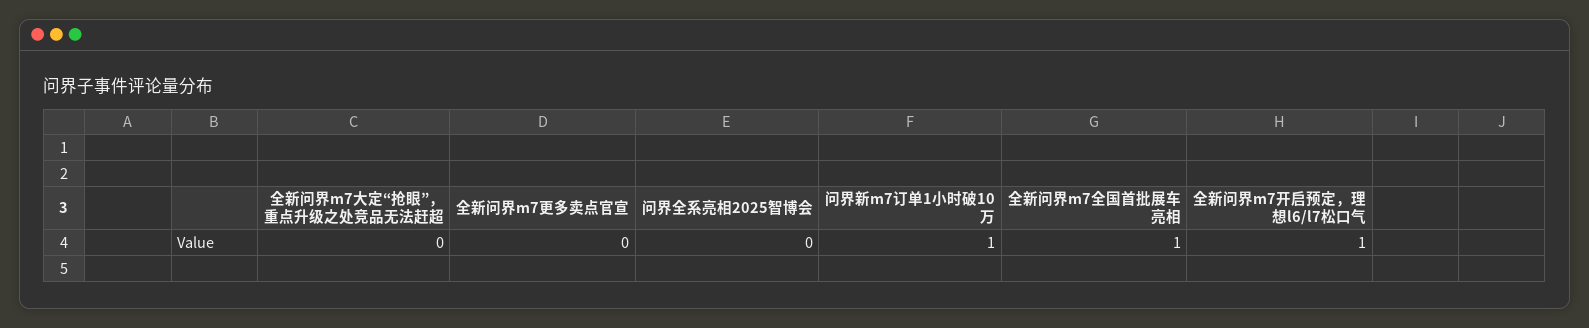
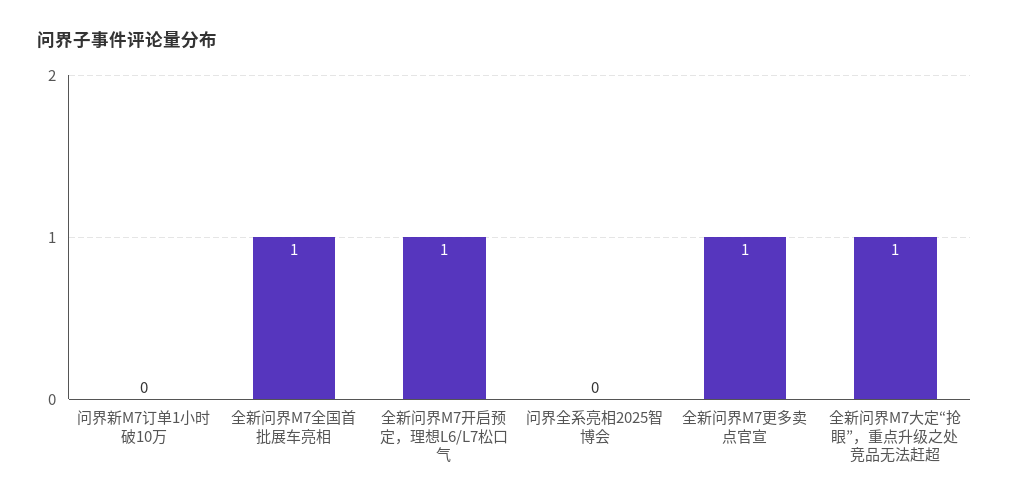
  {
-   "全新问界m7大定“抢眼”，重点升级之处竞品无法赶超": 0,
+   "全新问界m7大定“抢眼”，重点升级之处竞品无法赶超": 1,
-   "全新问界m7更多卖点官宣": 0,
+   "全新问界m7更多卖点官宣": 1,
    "问界全系亮相2025智博会": 0,
-   "问界新m7订单1小时破10万": 1,
+   "问界新m7订单1小时破10万": 0,
    "全新问界m7全国首批展车亮相": 1,
    "全新问界m7开启预定，理想l6/l7松口气": 1
  }

